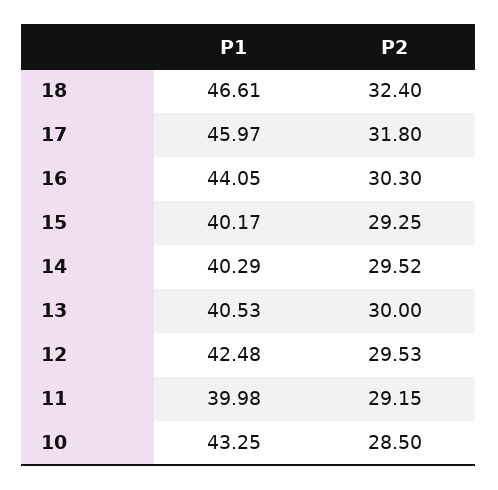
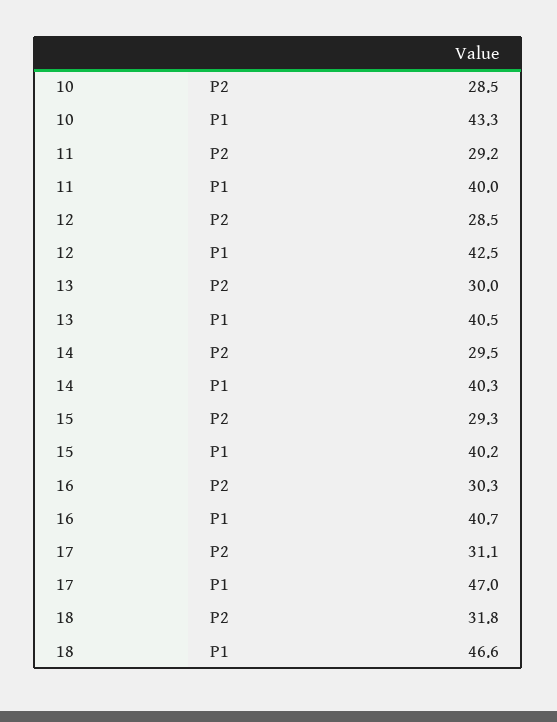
  {
    "P1": {
      "18": 46.61,
-     "17": 45.97,
+     "17": 47,
-     "16": 44.05,
+     "16": 40.7,
      "15": 40.17,
      "14": 40.29,
      "13": 40.53,
      "12": 42.48,
      "11": 39.98,
      "10": 43.25
    },
    "P2": {
-     "18": 32.4,
+     "18": 31.8,
-     "17": 31.8,
+     "17": 31.1,
      "16": 30.3,
      "15": 29.25,
      "14": 29.52,
      "13": 30,
-     "12": 29.53,
+     "12": 28.5,
      "11": 29.15,
      "10": 28.5
    }
  }

